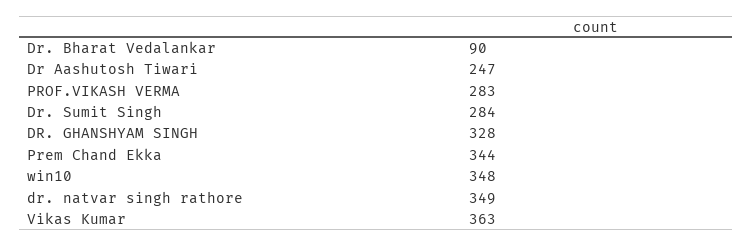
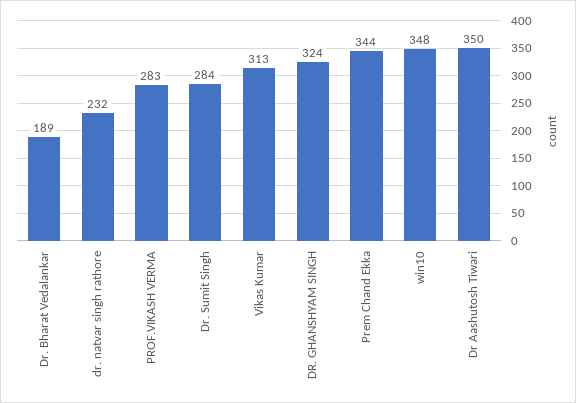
  {
-   "Dr. Bharat Vedalankar": 90,
+   "Dr. Bharat Vedalankar": 189,
-   "Dr Aashutosh Tiwari": 247,
+   "Dr Aashutosh Tiwari": 350,
    "PROF.VIKASH VERMA": 283,
    "Dr. Sumit Singh": 284,
-   "DR. GHANSHYAM SINGH": 328,
+   "DR. GHANSHYAM SINGH": 324,
    "Prem Chand Ekka": 344,
    "win10": 348,
-   "dr. natvar singh rathore": 349,
+   "dr. natvar singh rathore": 232,
-   "Vikas Kumar": 363
+   "Vikas Kumar": 313
  }

